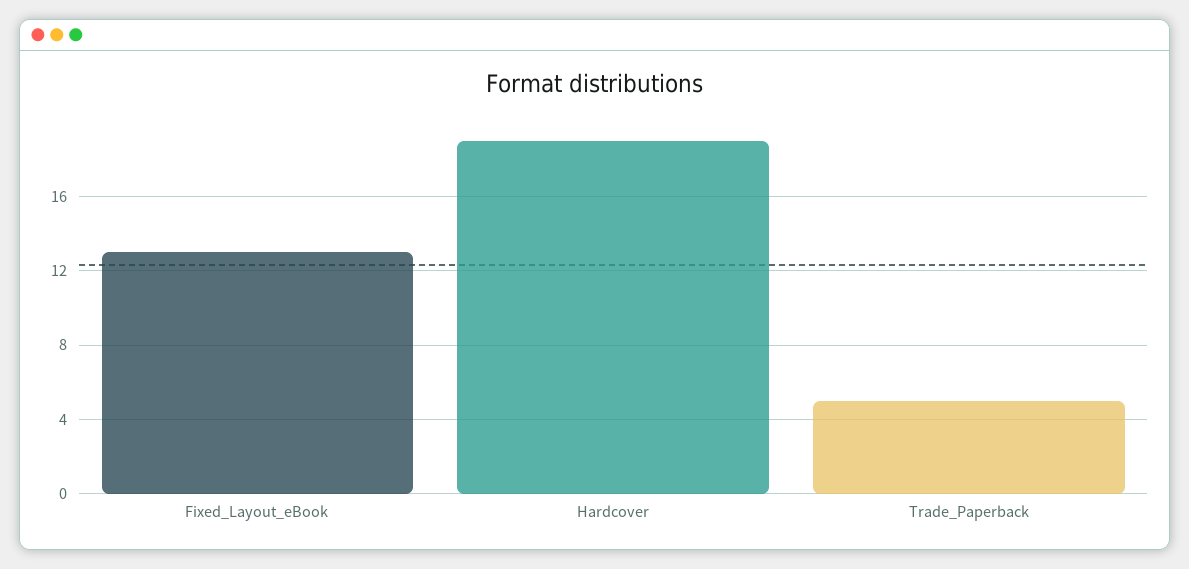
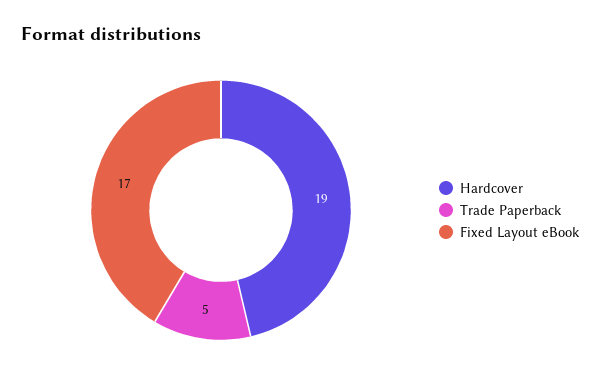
  {
-   "Fixed_Layout_eBook": 13,
+   "Fixed_Layout_eBook": 17,
    "Hardcover": 19,
    "Trade_Paperback": 5
  }

